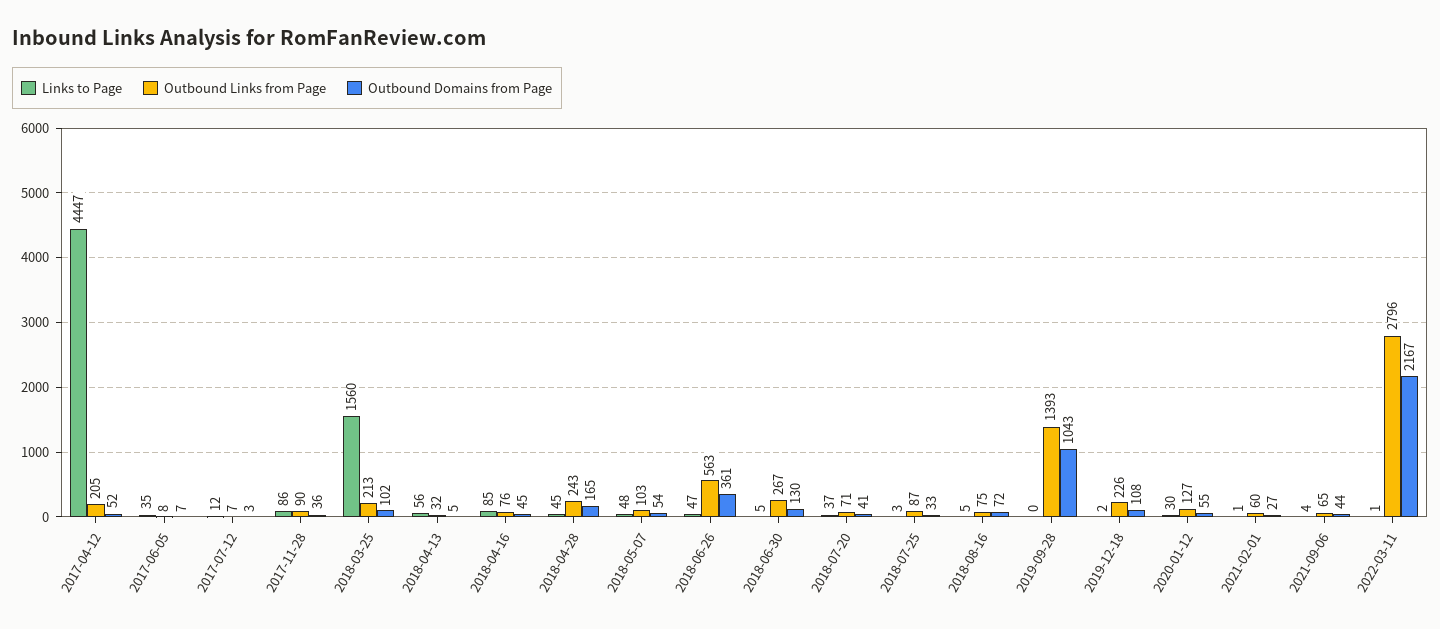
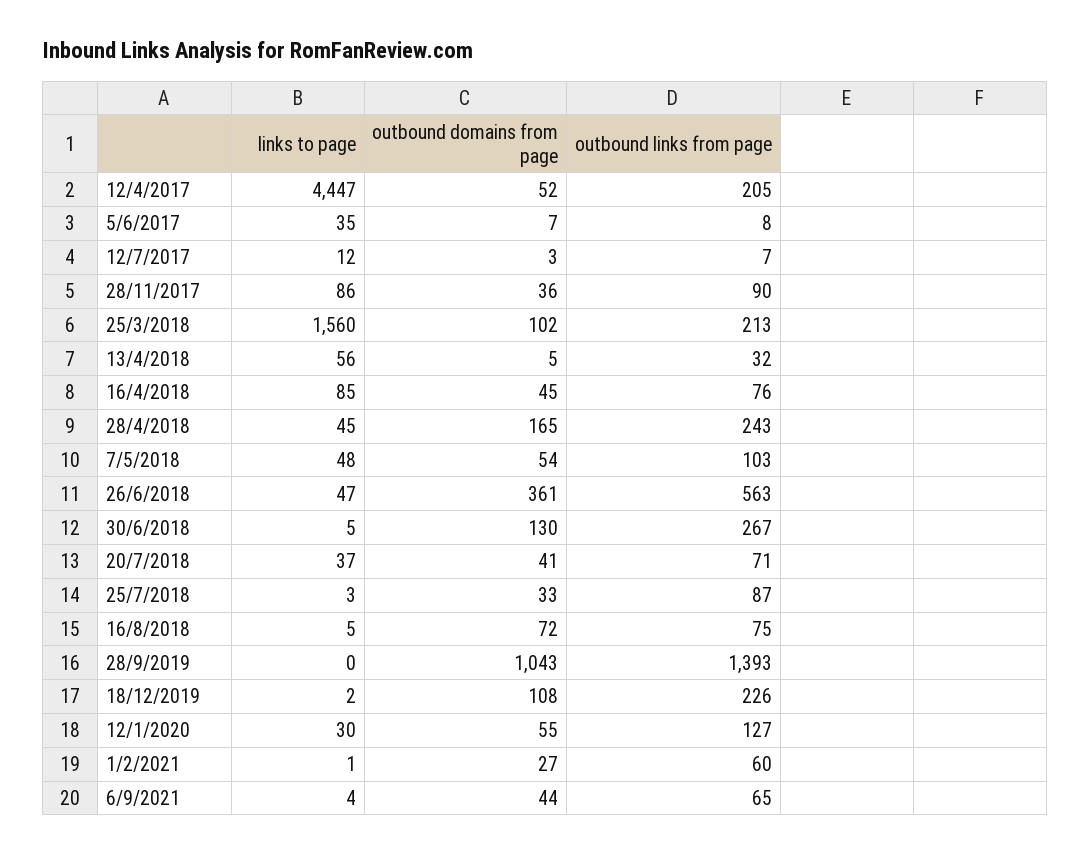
  {
    "Links to Page": {
      "2017-04-12": 4447,
      "2017-06-05": 35,
      "2017-07-12": 12,
      "2017-11-28": 86,
      "2018-03-25": 1560,
      "2018-04-13": 56,
      "2018-04-16": 85,
      "2018-04-28": 45,
      "2018-05-07": 48,
      "2018-06-26": 47,
      "2018-06-30": 5,
      "2018-07-20": 37,
      "2018-07-25": 3,
      "2018-08-16": 5,
      "2019-09-28": 0,
      "2019-12-18": 2,
      "2020-01-12": 30,
      "2021-02-01": 1,
-     "2021-09-06": 4,
+     "2021-09-06": 4
-     "2022-03-11": 1
    },
    "Outbound Links from Page": {
      "2017-04-12": 205,
      "2017-06-05": 8,
      "2017-07-12": 7,
      "2017-11-28": 90,
      "2018-03-25": 213,
      "2018-04-13": 32,
      "2018-04-16": 76,
      "2018-04-28": 243,
      "2018-05-07": 103,
      "2018-06-26": 563,
      "2018-06-30": 267,
      "2018-07-20": 71,
      "2018-07-25": 87,
      "2018-08-16": 75,
      "2019-09-28": 1393,
      "2019-12-18": 226,
      "2020-01-12": 127,
      "2021-02-01": 60,
-     "2021-09-06": 65,
+     "2021-09-06": 65
-     "2022-03-11": 2796
    },
    "Outbound Domains from Page": {
      "2017-04-12": 52,
      "2017-06-05": 7,
      "2017-07-12": 3,
      "2017-11-28": 36,
      "2018-03-25": 102,
      "2018-04-13": 5,
      "2018-04-16": 45,
      "2018-04-28": 165,
      "2018-05-07": 54,
      "2018-06-26": 361,
      "2018-06-30": 130,
      "2018-07-20": 41,
      "2018-07-25": 33,
      "2018-08-16": 72,
      "2019-09-28": 1043,
      "2019-12-18": 108,
      "2020-01-12": 55,
      "2021-02-01": 27,
-     "2021-09-06": 44,
+     "2021-09-06": 44
-     "2022-03-11": 2167
    }
  }

